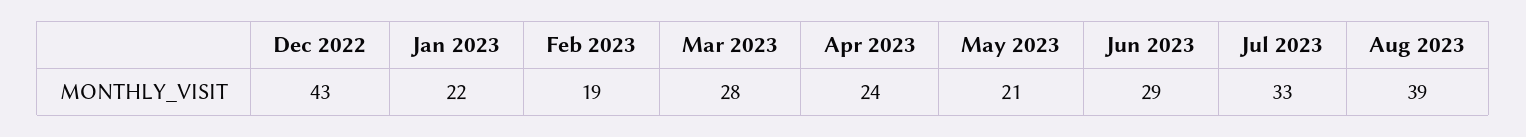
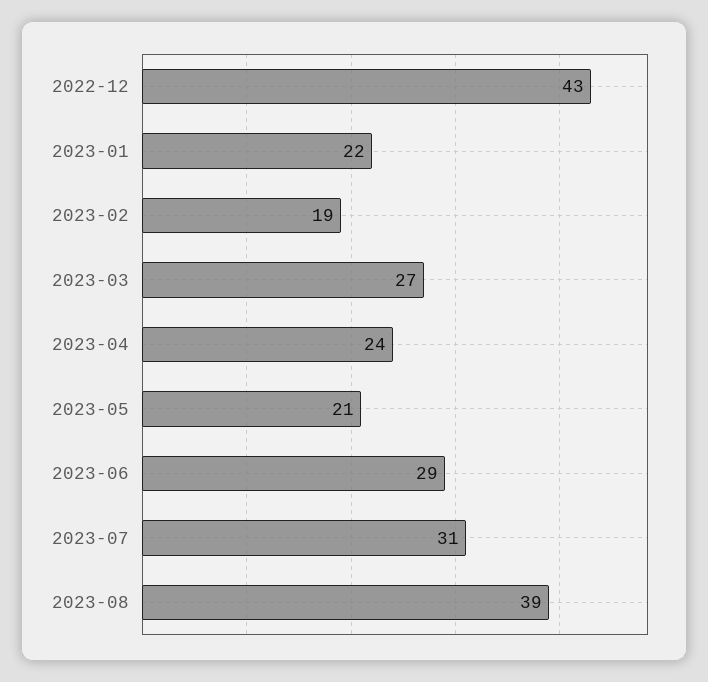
  {
    "Dec 2022": 43,
    "Jan 2023": 22,
    "Feb 2023": 19,
-   "Mar 2023": 28,
+   "Mar 2023": 27,
    "Apr 2023": 24,
    "May 2023": 21,
    "Jun 2023": 29,
-   "Jul 2023": 33,
+   "Jul 2023": 31,
    "Aug 2023": 39
  }

